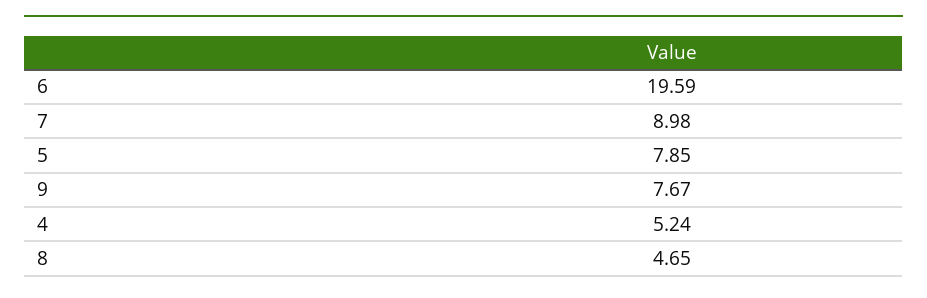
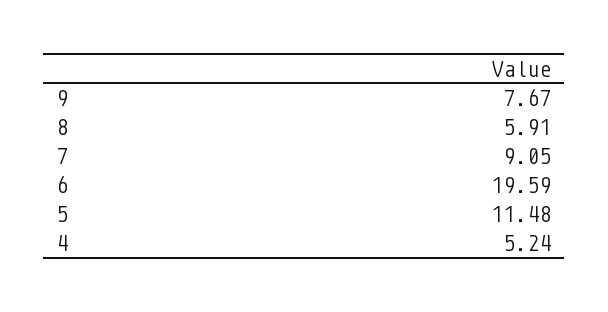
  {
    "6": 19.59,
-   "7": 8.98,
+   "7": 9.05,
-   "5": 7.85,
+   "5": 11.48,
    "9": 7.67,
    "4": 5.24,
-   "8": 4.65
+   "8": 5.91
  }

